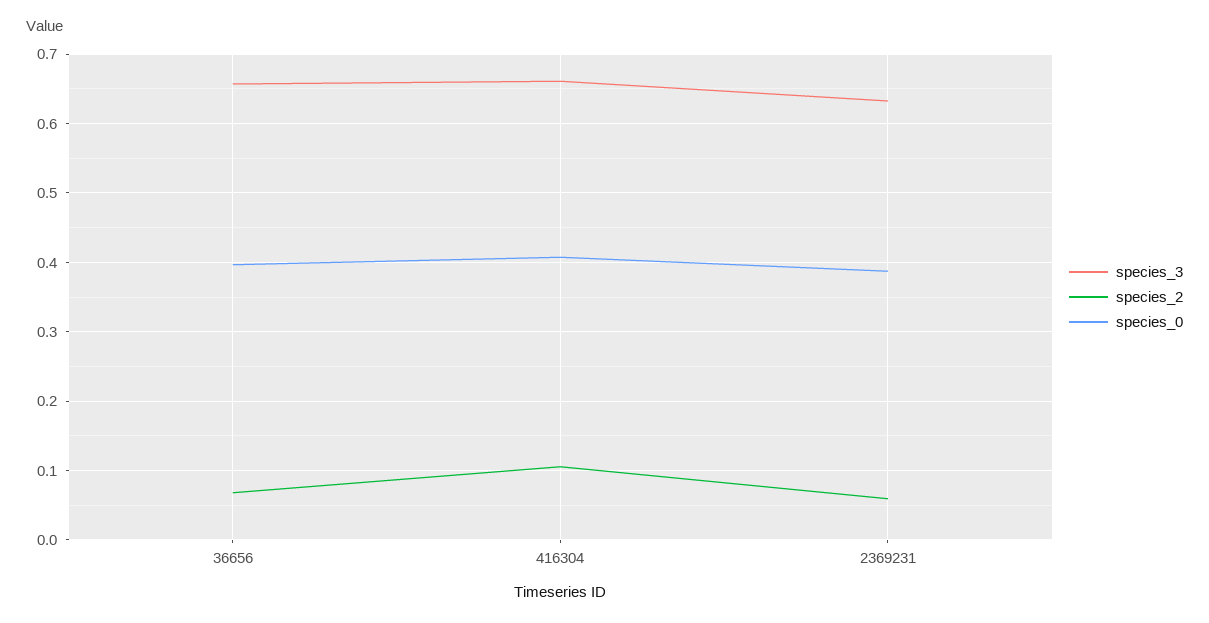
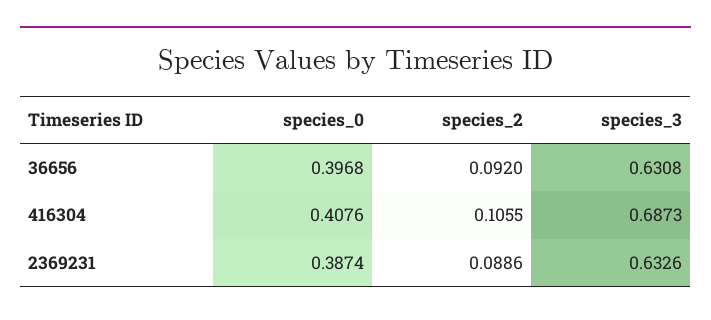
  {
    "species_3": {
-     "36656": 0.66,
+     "36656": 0.6308,
-     "416304": 0.66,
+     "416304": 0.6873,
      "2369231": 0.6326
    },
    "species_2": {
-     "36656": 0.07,
+     "36656": 0.092,
      "416304": 0.1055,
-     "2369231": 0.06
+     "2369231": 0.0886
    },
    "species_0": {
      "36656": 0.3968,
      "416304": 0.4076,
      "2369231": 0.3874
    }
  }

